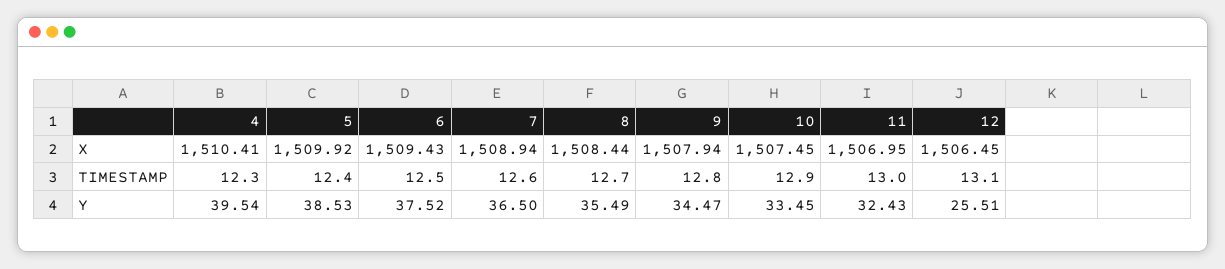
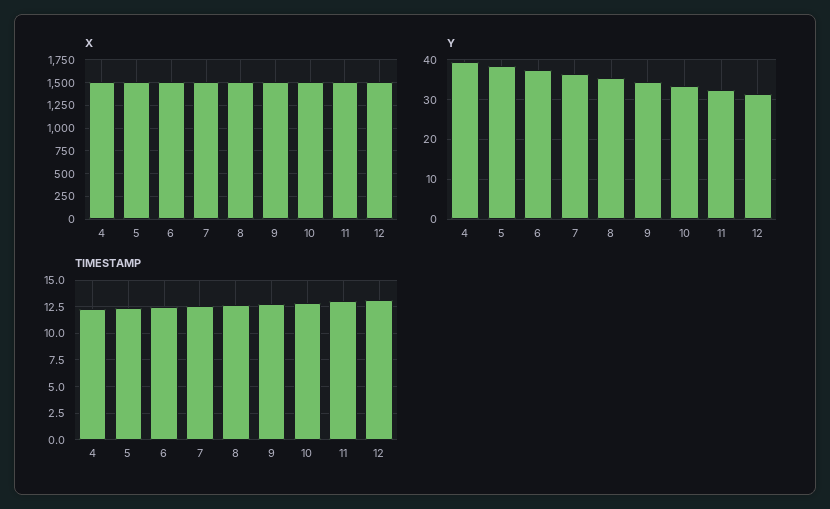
  {
    "X": {
      "4": 1510.41,
      "5": 1509.92,
      "6": 1509.43,
      "7": 1508.94,
      "8": 1508.44,
      "9": 1507.94,
      "10": 1507.45,
      "11": 1506.95,
      "12": 1506.45
    },
    "TIMESTAMP": {
      "4": 12.3,
      "5": 12.4,
      "6": 12.5,
      "7": 12.6,
      "8": 12.7,
      "9": 12.8,
      "10": 12.9,
      "11": 13,
      "12": 13.1
    },
    "Y": {
      "4": 39.54,
      "5": 38.53,
      "6": 37.52,
      "7": 36.5,
      "8": 35.49,
      "9": 34.47,
      "10": 33.45,
      "11": 32.43,
-     "12": 25.51
+     "12": 32
    }
  }

